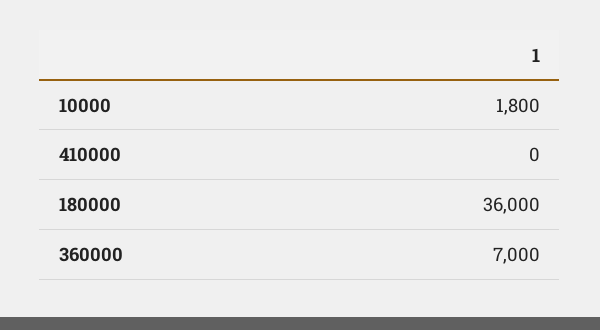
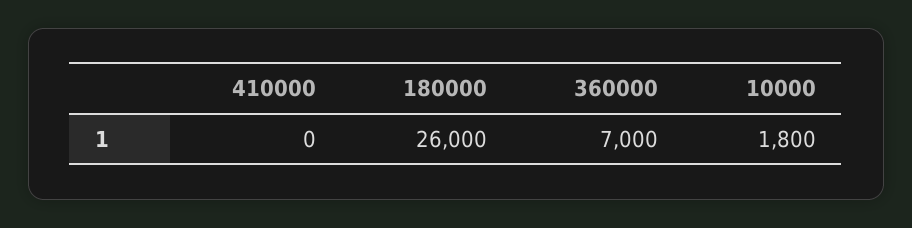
  {
    "10000": 1800,
    "410000": 0,
-   "180000": 36000,
+   "180000": 26000,
    "360000": 7000
  }

